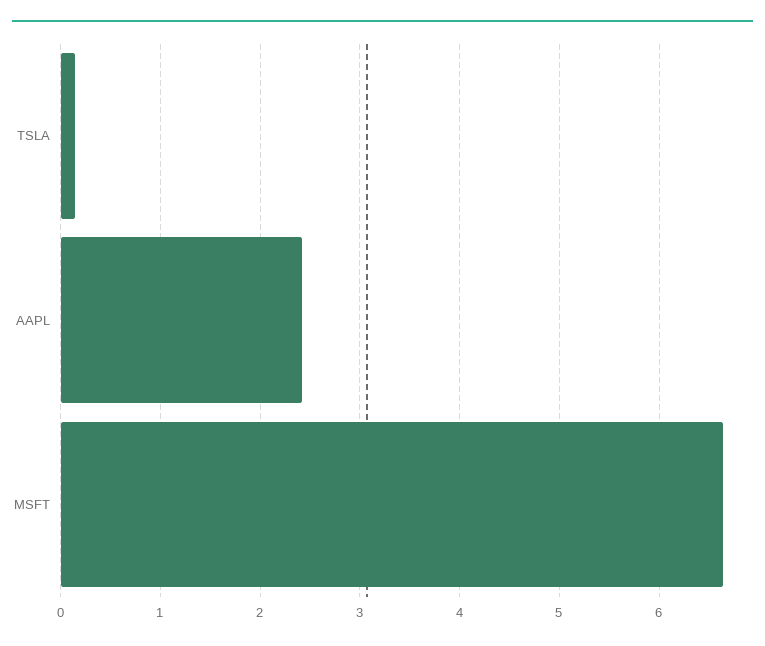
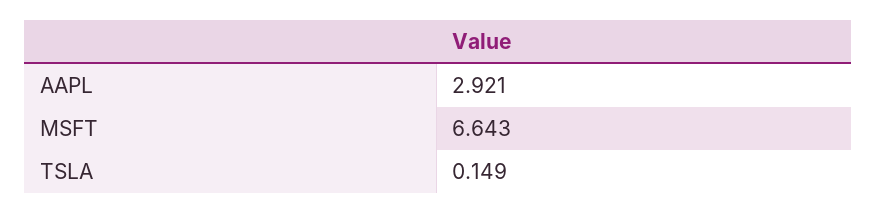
  {
    "TSLA": 0.149,
-   "AAPL": 2.4,
+   "AAPL": 2.921,
    "MSFT": 6.643
  }

